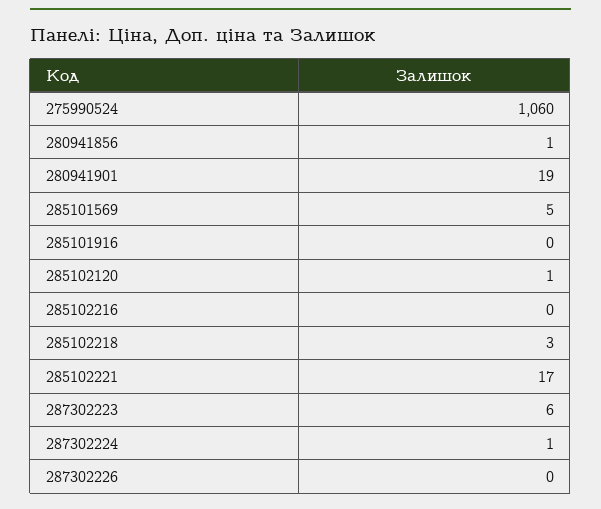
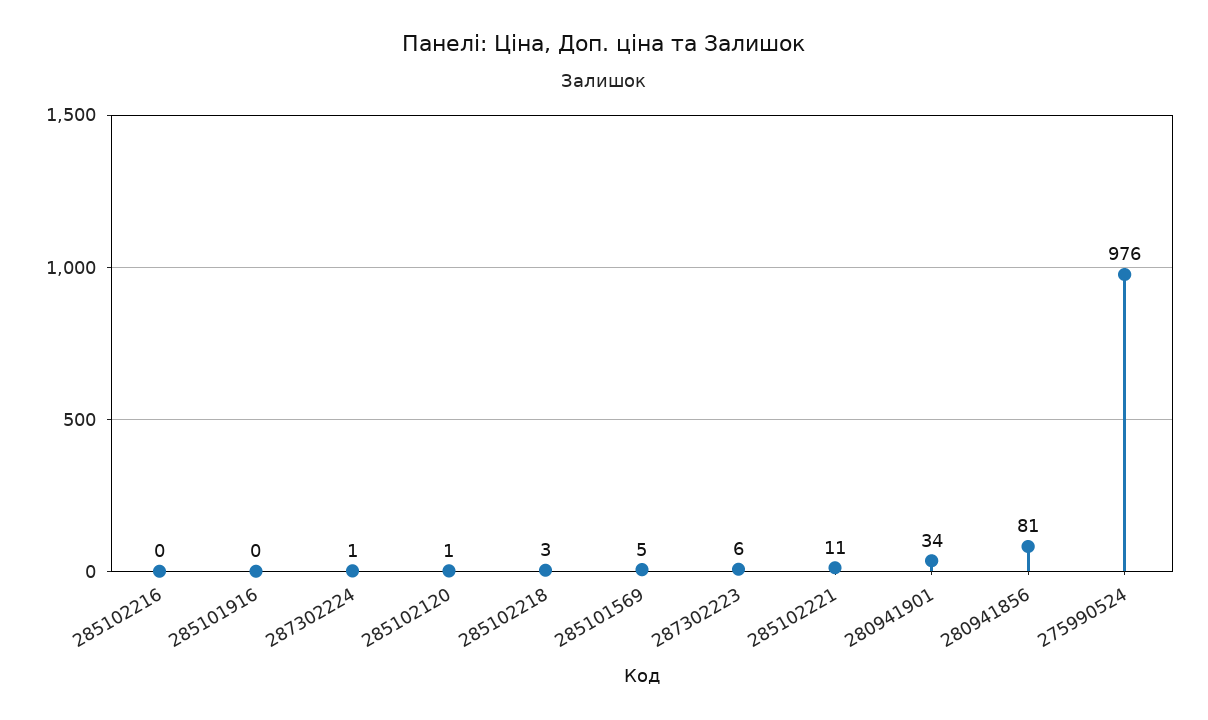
  {
-   "275990524": 1060,
+   "275990524": 976,
-   "280941856": 1,
+   "280941856": 81,
-   "280941901": 19,
+   "280941901": 34,
    "285101569": 5,
    "285101916": 0,
    "285102120": 1,
    "285102216": 0,
    "285102218": 3,
-   "285102221": 17,
+   "285102221": 11,
    "287302223": 6,
-   "287302224": 1,
+   "287302224": 1
-   "287302226": 0
  }

